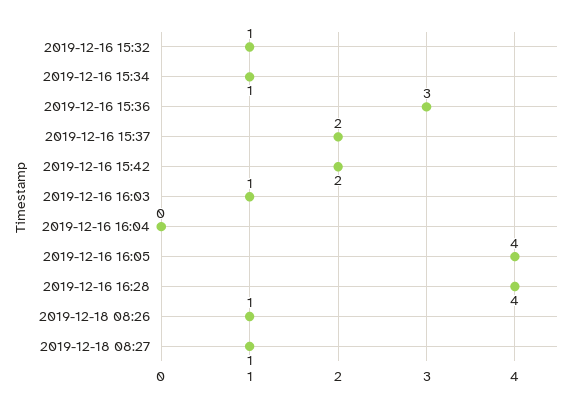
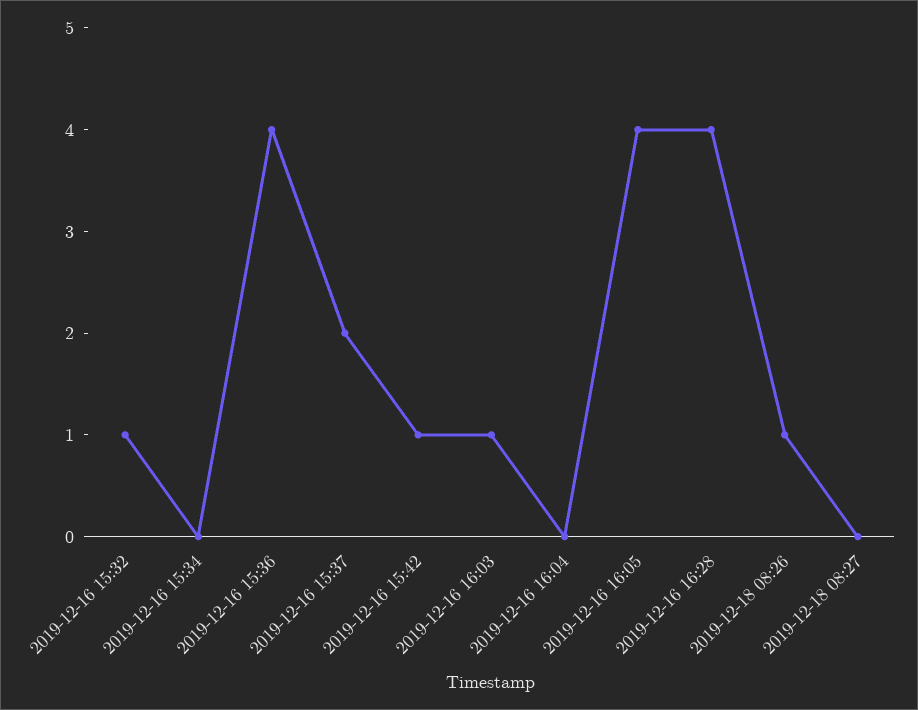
  {
    "2019-12-16 15:32": 1,
-   "2019-12-16 15:34": 1,
+   "2019-12-16 15:34": 0,
-   "2019-12-16 15:36": 3,
+   "2019-12-16 15:36": 4,
    "2019-12-16 15:37": 2,
-   "2019-12-16 15:42": 2,
+   "2019-12-16 15:42": 1,
    "2019-12-16 16:03": 1,
    "2019-12-16 16:04": 0,
    "2019-12-16 16:05": 4,
    "2019-12-16 16:28": 4,
    "2019-12-18 08:26": 1,
-   "2019-12-18 08:27": 1
+   "2019-12-18 08:27": 0
  }

